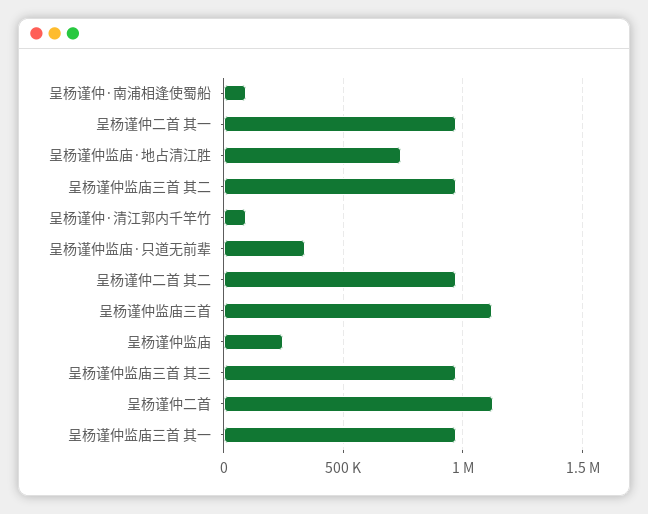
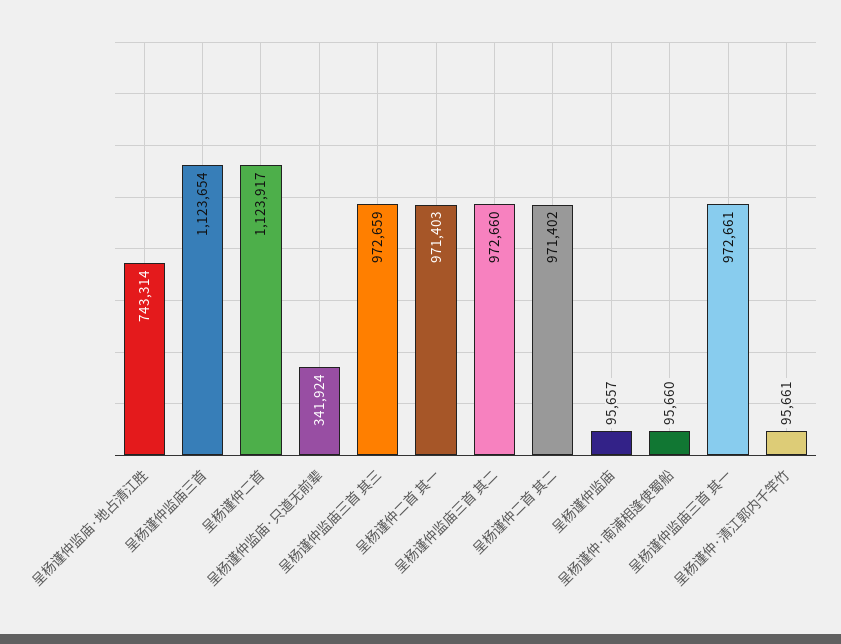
  {
    "呈杨谨仲·南浦相逢使蜀船": 95660,
    "呈杨谨仲二首 其一": 971403,
    "呈杨谨仲监庙·地占清江胜": 743314,
    "呈杨谨仲监庙三首 其二": 972660,
    "呈杨谨仲·清江郭内千竿竹": 95661,
    "呈杨谨仲监庙·只道无前辈": 341924,
    "呈杨谨仲二首 其二": 971402,
    "呈杨谨仲监庙三首": 1123654,
-   "呈杨谨仲监庙": 250000,
+   "呈杨谨仲监庙": 95657,
    "呈杨谨仲监庙三首 其三": 972659,
    "呈杨谨仲二首": 1123917,
    "呈杨谨仲监庙三首 其一": 972661
  }

